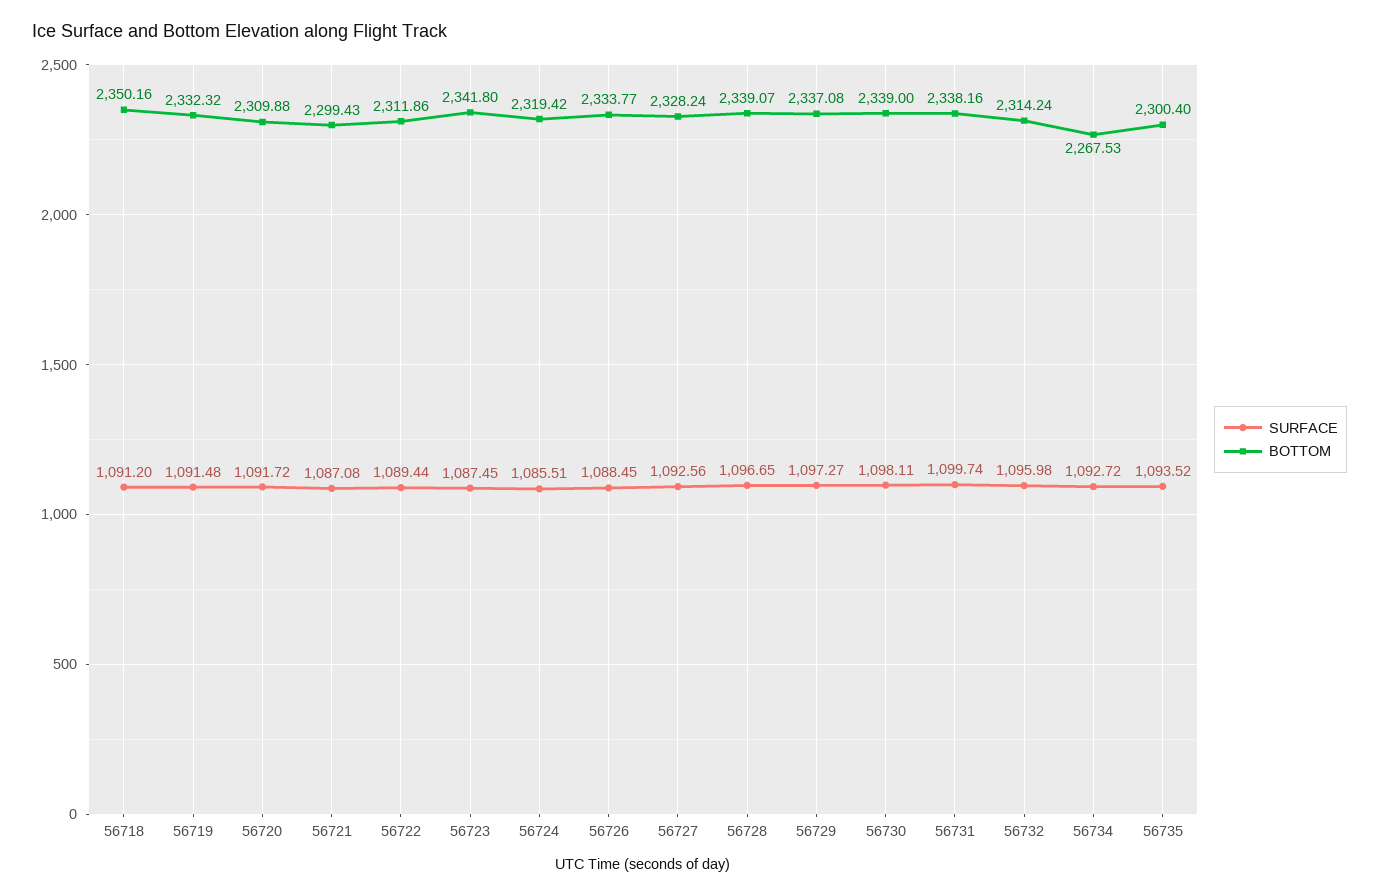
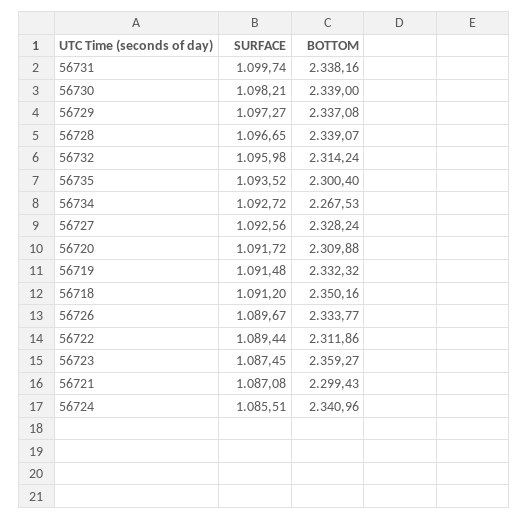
  {
    "SURFACE": {
      "56718": 1091.2,
      "56719": 1091.48,
      "56720": 1091.72,
      "56721": 1087.08,
      "56722": 1089.44,
      "56723": 1087.45,
      "56724": 1085.51,
-     "56726": 1088.45,
+     "56726": 1089.67,
      "56727": 1092.56,
      "56728": 1096.65,
      "56729": 1097.27,
-     "56730": 1098.11,
+     "56730": 1098.21,
      "56731": 1099.74,
      "56732": 1095.98,
      "56734": 1092.72,
      "56735": 1093.52
    },
    "BOTTOM": {
      "56718": 2350.16,
      "56719": 2332.32,
      "56720": 2309.88,
      "56721": 2299.43,
      "56722": 2311.86,
-     "56723": 2341.8,
+     "56723": 2359.27,
-     "56724": 2319.42,
+     "56724": 2340.96,
      "56726": 2333.77,
      "56727": 2328.24,
      "56728": 2339.07,
      "56729": 2337.08,
      "56730": 2339,
      "56731": 2338.16,
      "56732": 2314.24,
      "56734": 2267.53,
      "56735": 2300.4
    }
  }

